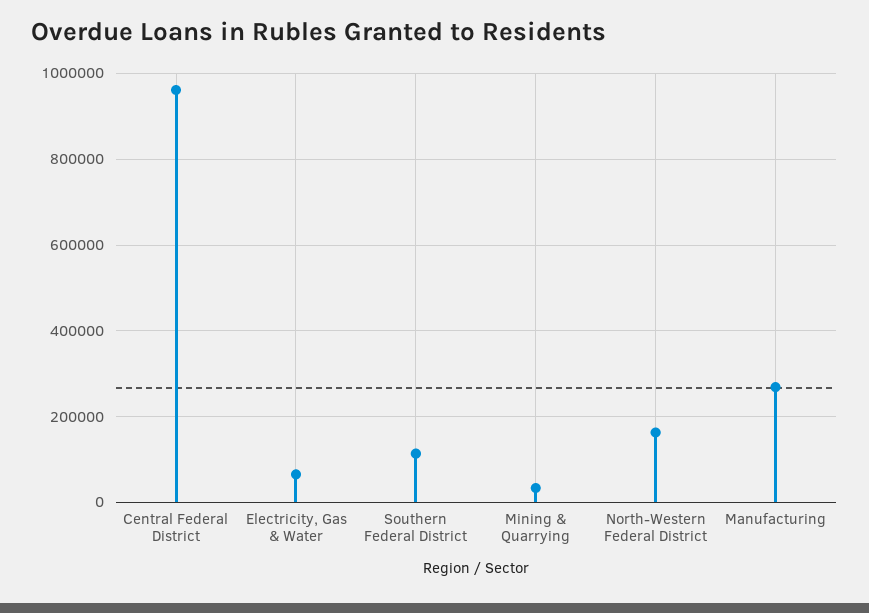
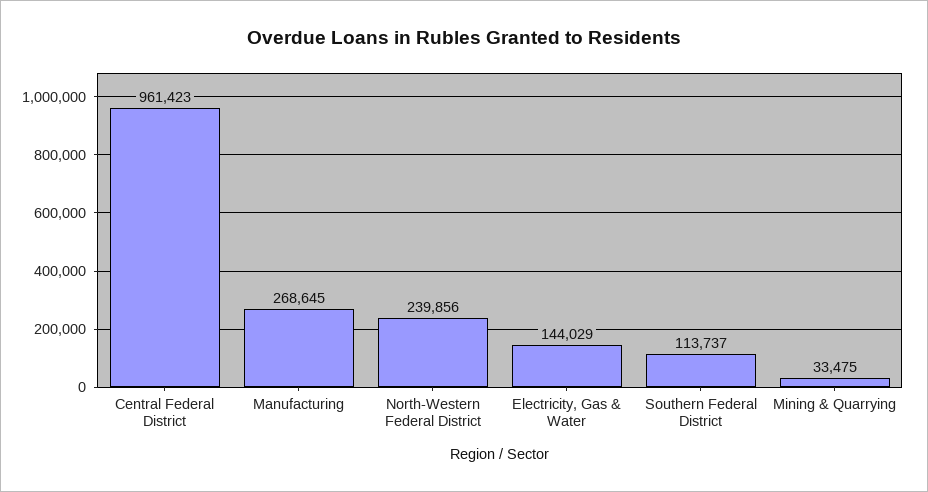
  {
    "Central Federal District": 961423,
-   "Electricity, Gas & Water": 60000,
+   "Electricity, Gas & Water": 144029,
    "Southern Federal District": 113737,
    "Mining & Quarrying": 33475,
-   "North-Western Federal District": 160000,
+   "North-Western Federal District": 239856,
    "Manufacturing": 268645
  }

